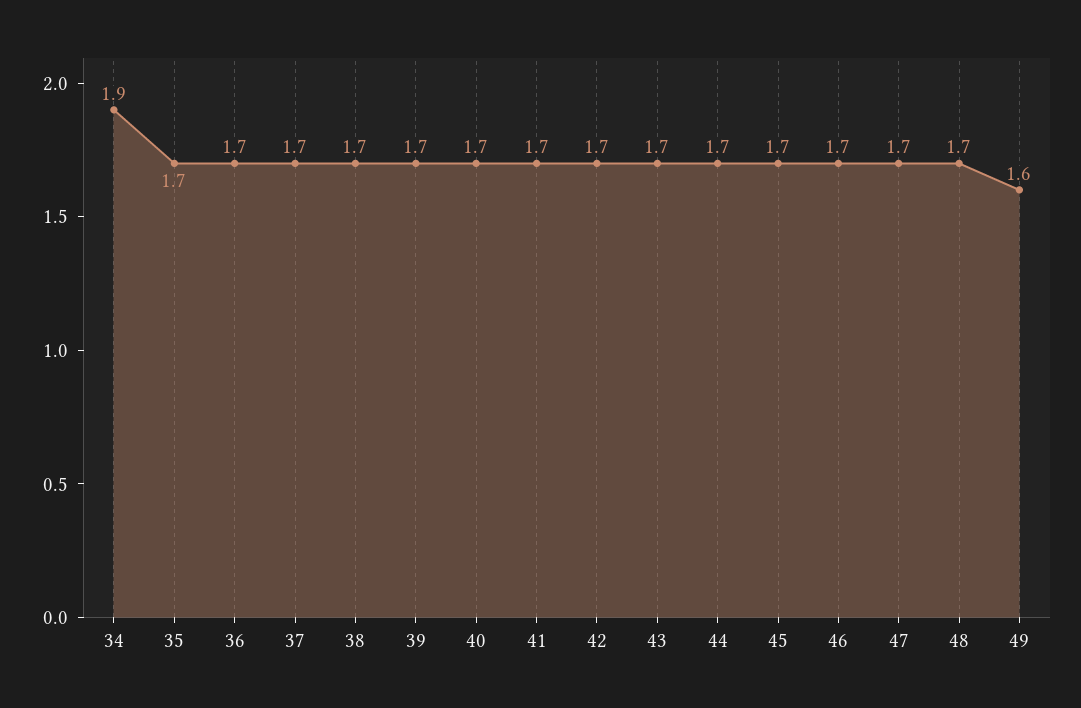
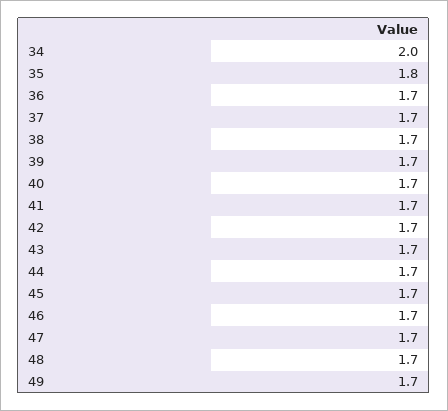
  {
-   "34": 1.9,
+   "34": 2,
-   "35": 1.7,
+   "35": 1.8,
    "36": 1.7,
    "37": 1.7,
    "38": 1.7,
    "39": 1.7,
    "40": 1.7,
    "41": 1.7,
    "42": 1.7,
    "43": 1.7,
    "44": 1.7,
    "45": 1.7,
    "46": 1.7,
    "47": 1.7,
    "48": 1.7,
-   "49": 1.6
+   "49": 1.7
  }

